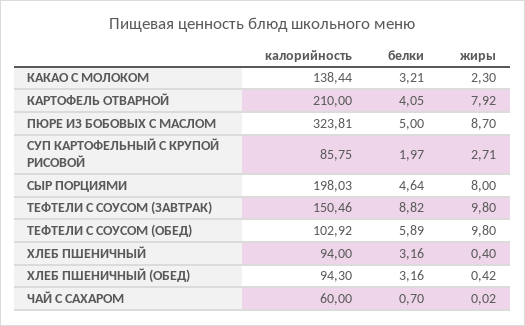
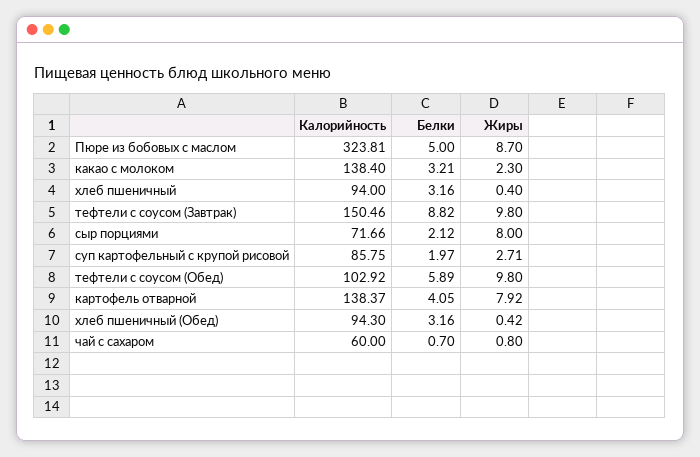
  {
    "калорийность": {
-     "КАКАО С МОЛОКОМ": 138.44,
+     "КАКАО С МОЛОКОМ": 138.4,
-     "КАРТОФЕЛЬ ОТВАРНОЙ": 210,
+     "КАРТОФЕЛЬ ОТВАРНОЙ": 138.37,
      "ПЮРЕ ИЗ БОБОВЫХ С МАСЛОМ": 323.81,
      "СУП КАРТОФЕЛЬНЫЙ С КРУПОЙ РИСОВОЙ": 85.75,
-     "СЫР ПОРЦИЯМИ": 198.03,
+     "СЫР ПОРЦИЯМИ": 71.66,
      "ТЕФТЕЛИ С СОУСОМ (ЗАВТРАК)": 150.46,
      "ТЕФТЕЛИ С СОУСОМ (ОБЕД)": 102.92,
      "ХЛЕБ ПШЕНИЧНЫЙ": 94,
      "ХЛЕБ ПШЕНИЧНЫЙ (ОБЕД)": 94.3,
      "ЧАЙ С САХАРОМ": 60
    },
    "белки": {
      "КАКАО С МОЛОКОМ": 3.21,
      "КАРТОФЕЛЬ ОТВАРНОЙ": 4.05,
      "ПЮРЕ ИЗ БОБОВЫХ С МАСЛОМ": 5,
      "СУП КАРТОФЕЛЬНЫЙ С КРУПОЙ РИСОВОЙ": 1.97,
-     "СЫР ПОРЦИЯМИ": 4.64,
+     "СЫР ПОРЦИЯМИ": 2.12,
      "ТЕФТЕЛИ С СОУСОМ (ЗАВТРАК)": 8.82,
      "ТЕФТЕЛИ С СОУСОМ (ОБЕД)": 5.89,
      "ХЛЕБ ПШЕНИЧНЫЙ": 3.16,
      "ХЛЕБ ПШЕНИЧНЫЙ (ОБЕД)": 3.16,
      "ЧАЙ С САХАРОМ": 0.7
    },
    "жиры": {
      "КАКАО С МОЛОКОМ": 2.3,
      "КАРТОФЕЛЬ ОТВАРНОЙ": 7.92,
      "ПЮРЕ ИЗ БОБОВЫХ С МАСЛОМ": 8.7,
      "СУП КАРТОФЕЛЬНЫЙ С КРУПОЙ РИСОВОЙ": 2.71,
      "СЫР ПОРЦИЯМИ": 8,
      "ТЕФТЕЛИ С СОУСОМ (ЗАВТРАК)": 9.8,
      "ТЕФТЕЛИ С СОУСОМ (ОБЕД)": 9.8,
      "ХЛЕБ ПШЕНИЧНЫЙ": 0.4,
      "ХЛЕБ ПШЕНИЧНЫЙ (ОБЕД)": 0.42,
-     "ЧАЙ С САХАРОМ": 0.02
+     "ЧАЙ С САХАРОМ": 0.8
    }
  }

